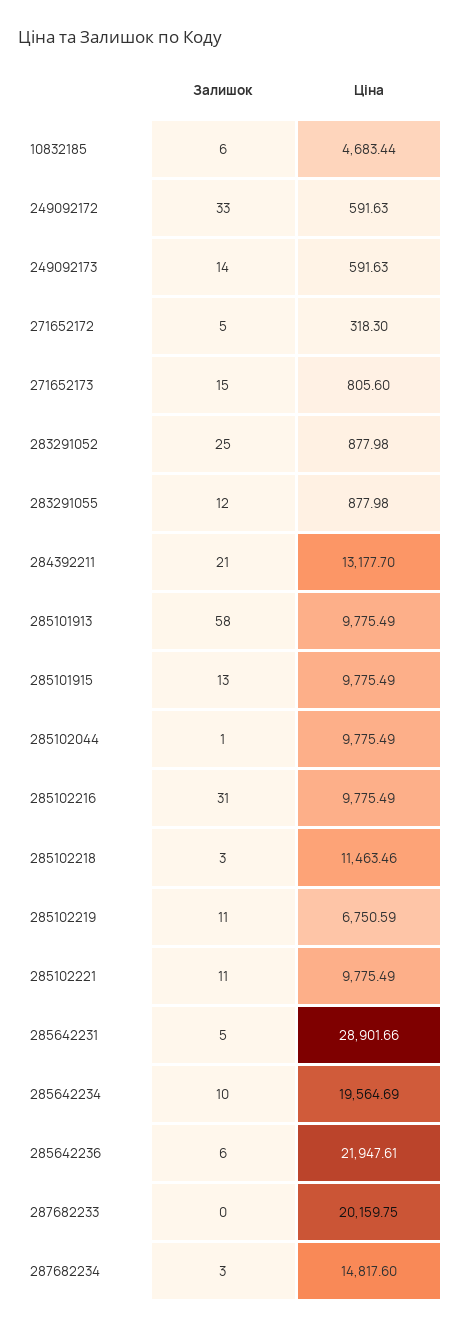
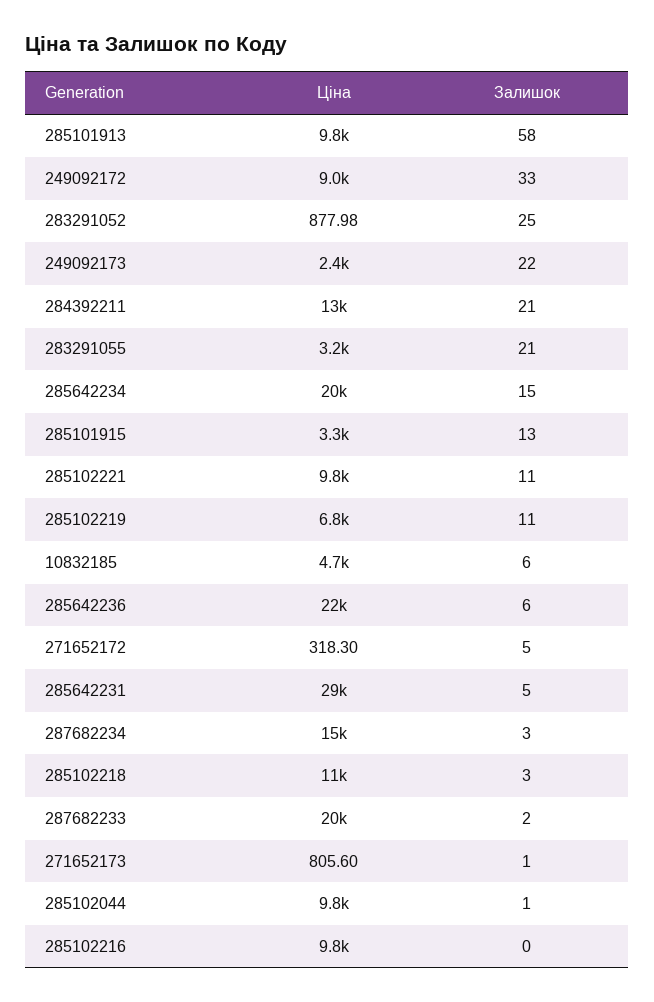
  {
    "Залишок": {
      "10832185": 6,
      "249092172": 33,
-     "249092173": 14,
+     "249092173": 22,
      "271652172": 5,
-     "271652173": 15,
+     "271652173": 1,
      "283291052": 25,
-     "283291055": 12,
+     "283291055": 21,
      "284392211": 21,
      "285101913": 58,
      "285101915": 13,
      "285102044": 1,
-     "285102216": 31,
+     "285102216": 0,
      "285102218": 3,
      "285102219": 11,
      "285102221": 11,
      "285642231": 5,
-     "285642234": 10,
+     "285642234": 15,
      "285642236": 6,
-     "287682233": 0,
+     "287682233": 2,
      "287682234": 3
    },
    "Ціна": {
      "10832185": 4683.44,
-     "249092172": 591.63,
+     "249092172": 9000,
-     "249092173": 591.63,
+     "249092173": 2400,
      "271652172": 318.3,
      "271652173": 805.6,
      "283291052": 877.98,
-     "283291055": 877.98,
+     "283291055": 3200,
      "284392211": 13177.7,
      "285101913": 9775.49,
-     "285101915": 9775.49,
+     "285101915": 3300,
      "285102044": 9775.49,
      "285102216": 9775.49,
      "285102218": 11463.46,
      "285102219": 6750.59,
      "285102221": 9775.49,
      "285642231": 28901.66,
      "285642234": 19564.69,
      "285642236": 21947.61,
      "287682233": 20159.75,
      "287682234": 14817.6
    }
  }

